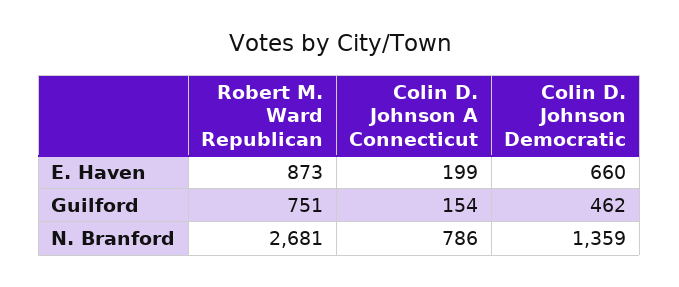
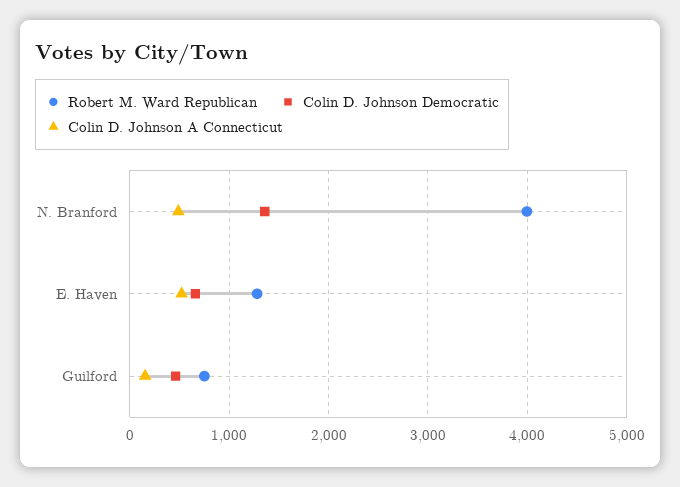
  {
    "Robert M. Ward Republican": {
-     "E. Haven": 873,
+     "E. Haven": 1300,
      "Guilford": 751,
-     "N. Branford": 2681
+     "N. Branford": 4000
    },
    "Colin D. Johnson A Connecticut": {
-     "E. Haven": 199,
+     "E. Haven": 500,
      "Guilford": 154,
-     "N. Branford": 786
+     "N. Branford": 500
    },
    "Colin D. Johnson Democratic": {
      "E. Haven": 660,
      "Guilford": 462,
      "N. Branford": 1359
    }
  }

